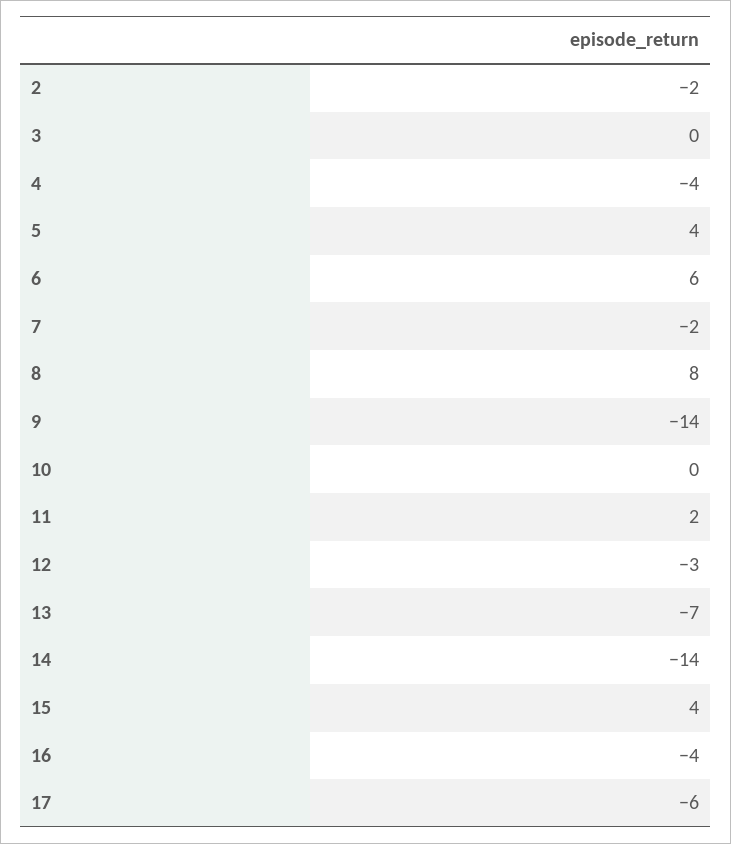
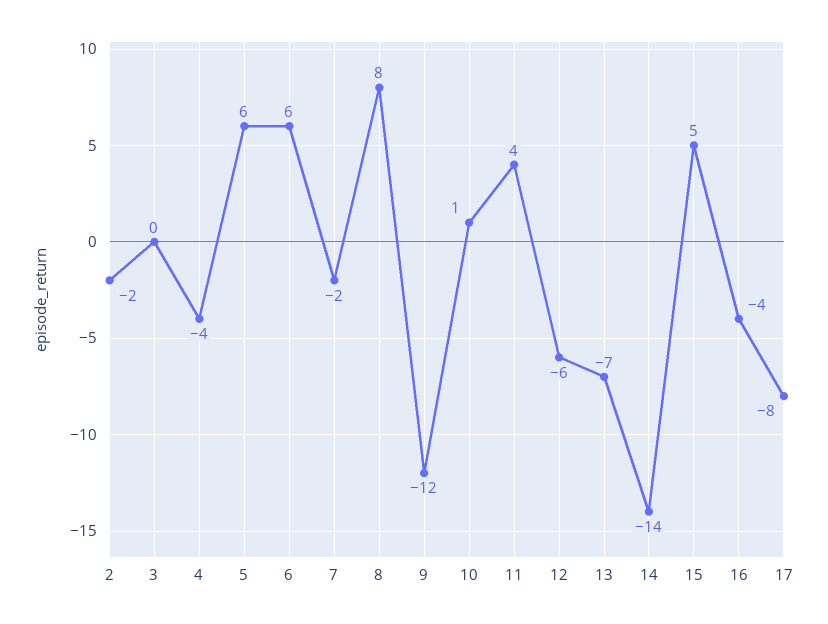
  {
    "2": -2,
    "3": 0,
    "4": -4,
-   "5": 4,
+   "5": 6,
    "6": 6,
    "7": -2,
    "8": 8,
-   "9": -14,
+   "9": -12,
-   "10": 0,
+   "10": 1,
-   "11": 2,
+   "11": 4,
-   "12": -3,
+   "12": -6,
    "13": -7,
    "14": -14,
-   "15": 4,
+   "15": 5,
    "16": -4,
-   "17": -6
+   "17": -8
  }

